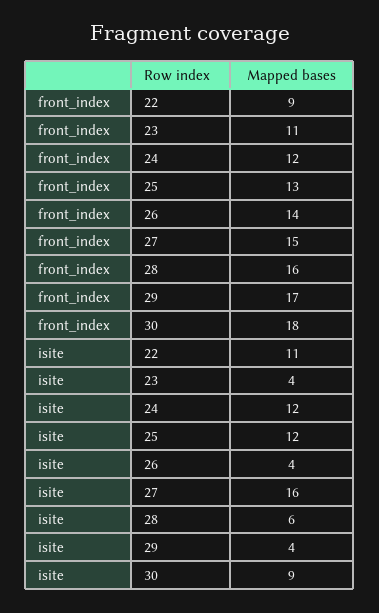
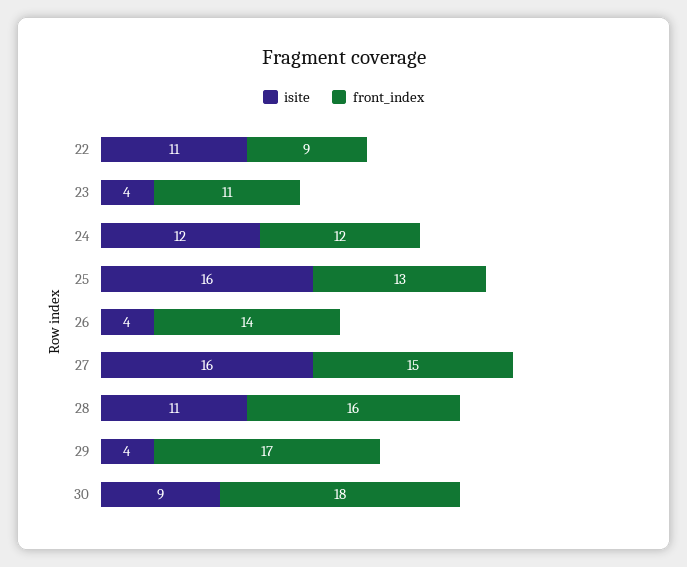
  {
    "front_index": {
      "22": 9,
      "23": 11,
      "24": 12,
      "25": 13,
      "26": 14,
      "27": 15,
      "28": 16,
      "29": 17,
      "30": 18
    },
    "isite": {
      "22": 11,
      "23": 4,
      "24": 12,
-     "25": 12,
+     "25": 16,
      "26": 4,
      "27": 16,
-     "28": 6,
+     "28": 11,
      "29": 4,
      "30": 9
    }
  }

